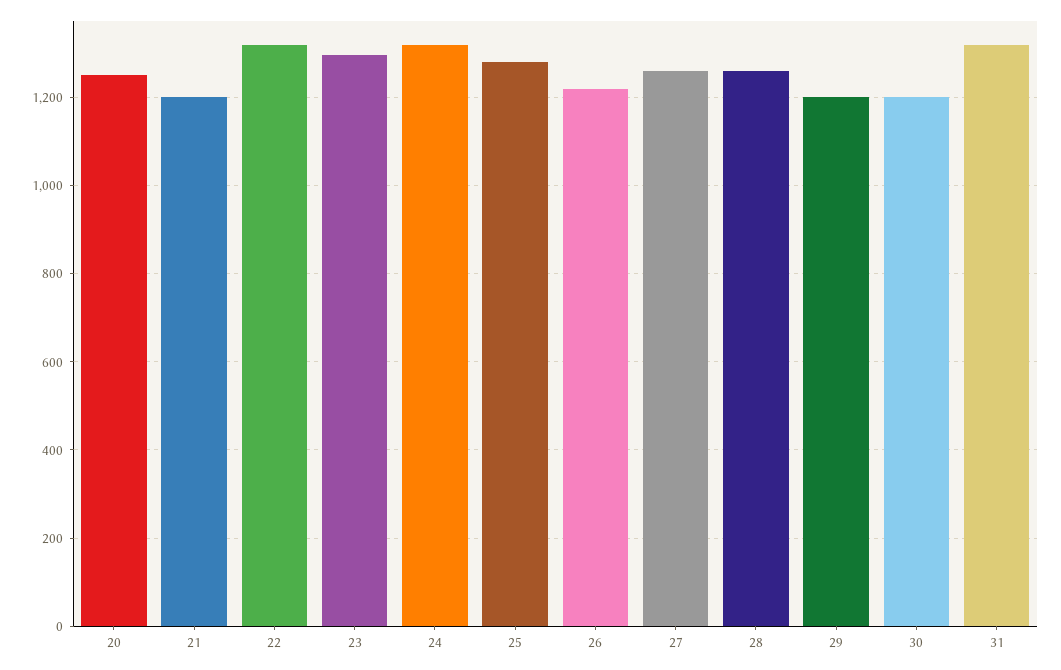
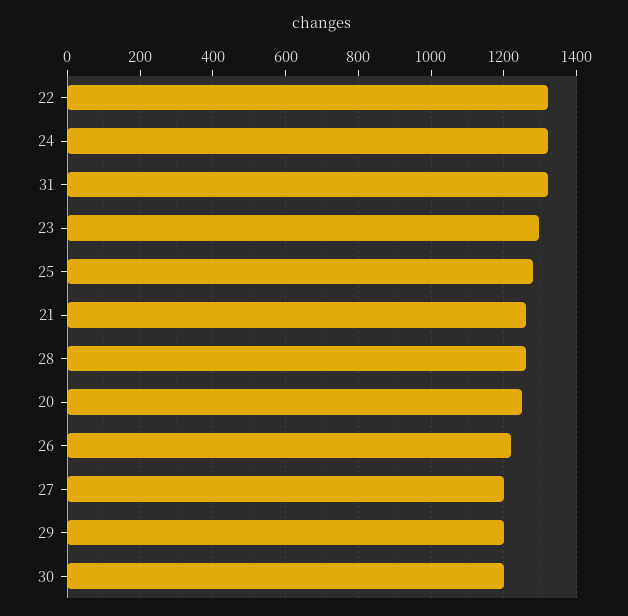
  {
    "20": 1260,
-   "21": 1200,
+   "21": 1260,
    "22": 1320,
    "23": 1300,
    "24": 1320,
    "25": 1280,
    "26": 1220,
-   "27": 1260,
+   "27": 1200,
    "28": 1260,
    "29": 1200,
    "30": 1200,
    "31": 1320
  }

